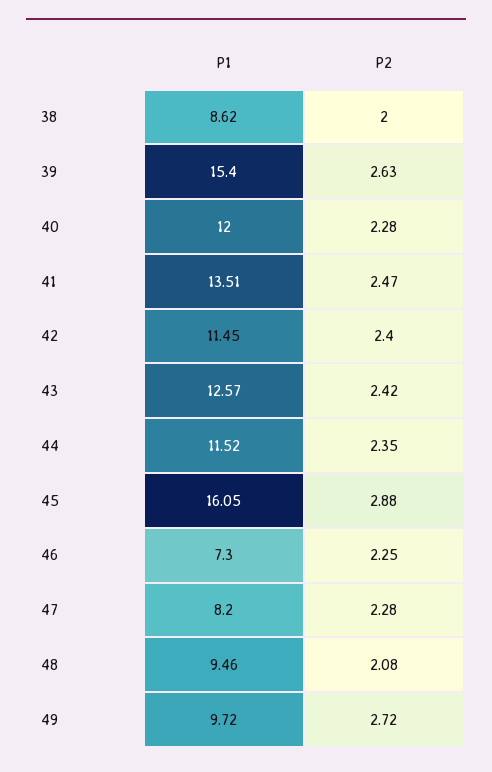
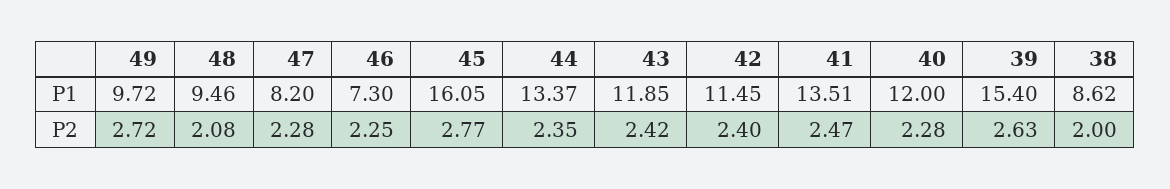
  {
    "P1": {
      "38": 8.62,
      "39": 15.4,
      "40": 12,
      "41": 13.51,
      "42": 11.45,
-     "43": 12.57,
+     "43": 11.85,
-     "44": 11.52,
+     "44": 13.37,
      "45": 16.05,
      "46": 7.3,
      "47": 8.2,
      "48": 9.46,
      "49": 9.72
    },
    "P2": {
      "38": 2,
      "39": 2.63,
      "40": 2.28,
      "41": 2.47,
      "42": 2.4,
      "43": 2.42,
      "44": 2.35,
-     "45": 2.88,
+     "45": 2.77,
      "46": 2.25,
      "47": 2.28,
      "48": 2.08,
      "49": 2.72
    }
  }

